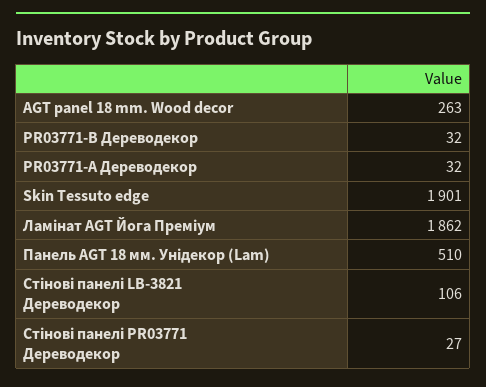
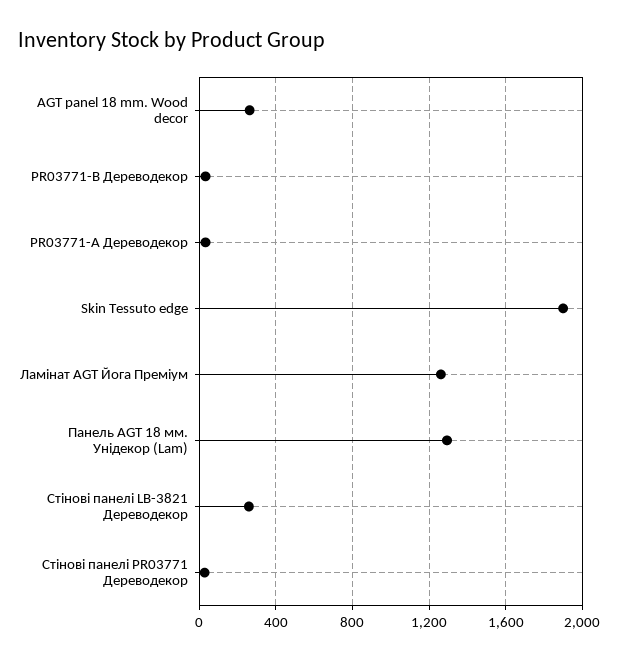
  {
    "AGT panel 18 mm. Wood decor": 263,
    "PR03771-B Дереводекор": 32,
    "PR03771-А Дереводекор": 32,
    "Skin Tessuto edge": 1901,
-   "Ламінат AGT Йога Преміум": 1862,
+   "Ламінат AGT Йога Преміум": 1250,
-   "Панель AGT 18 мм. Унідекор (Lam)": 510,
+   "Панель AGT 18 мм. Унідекор (Lam)": 1300,
-   "Стінові панелі LB-3821 Дереводекор": 106,
+   "Стінові панелі LB-3821 Дереводекор": 250,
    "Стінові панелі PR03771 Дереводекор": 27
  }

